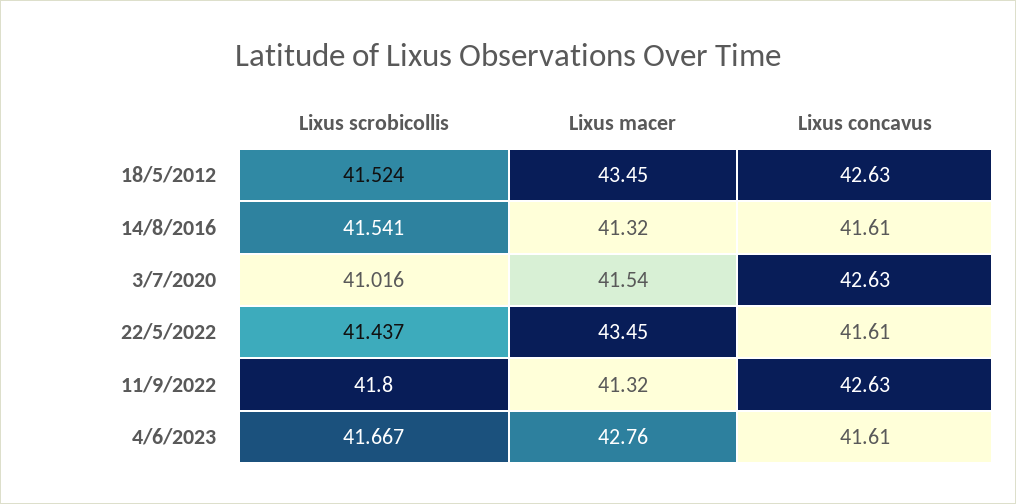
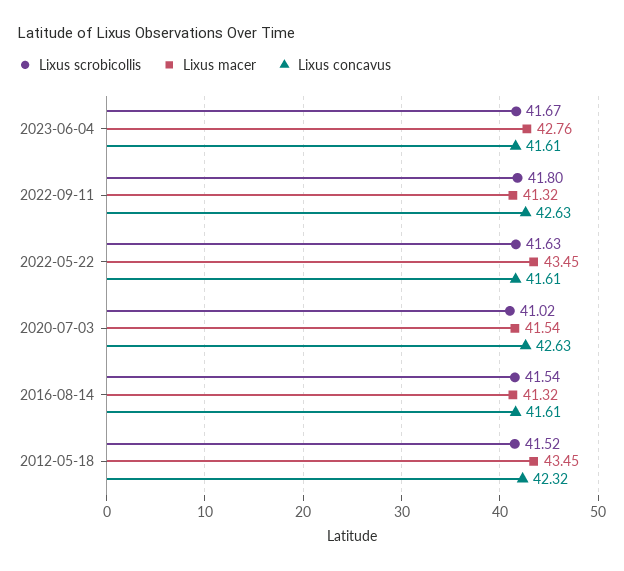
  {
    "Lixus scrobicollis": {
      "18/5/2012": 41.524,
      "14/8/2016": 41.541,
      "3/7/2020": 41.016,
-     "22/5/2022": 41.437,
+     "22/5/2022": 41.63,
      "11/9/2022": 41.8,
      "4/6/2023": 41.667
    },
    "Lixus macer": {
      "18/5/2012": 43.45,
      "14/8/2016": 41.32,
      "3/7/2020": 41.54,
      "22/5/2022": 43.45,
      "11/9/2022": 41.32,
      "4/6/2023": 42.76
    },
    "Lixus concavus": {
-     "18/5/2012": 42.63,
+     "18/5/2012": 42.32,
      "14/8/2016": 41.61,
      "3/7/2020": 42.63,
      "22/5/2022": 41.61,
      "11/9/2022": 42.63,
      "4/6/2023": 41.61
    }
  }

